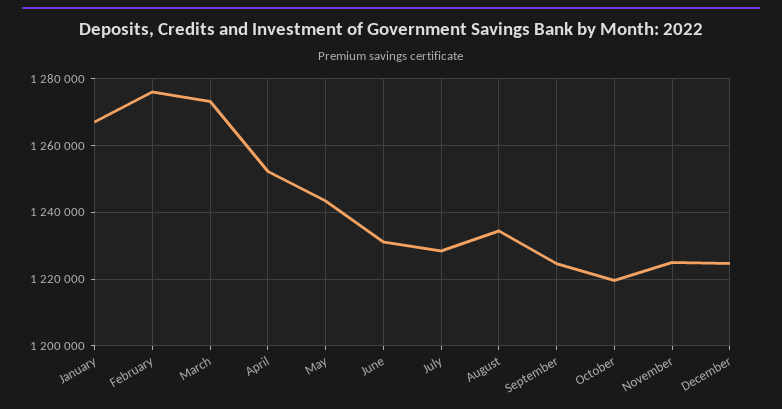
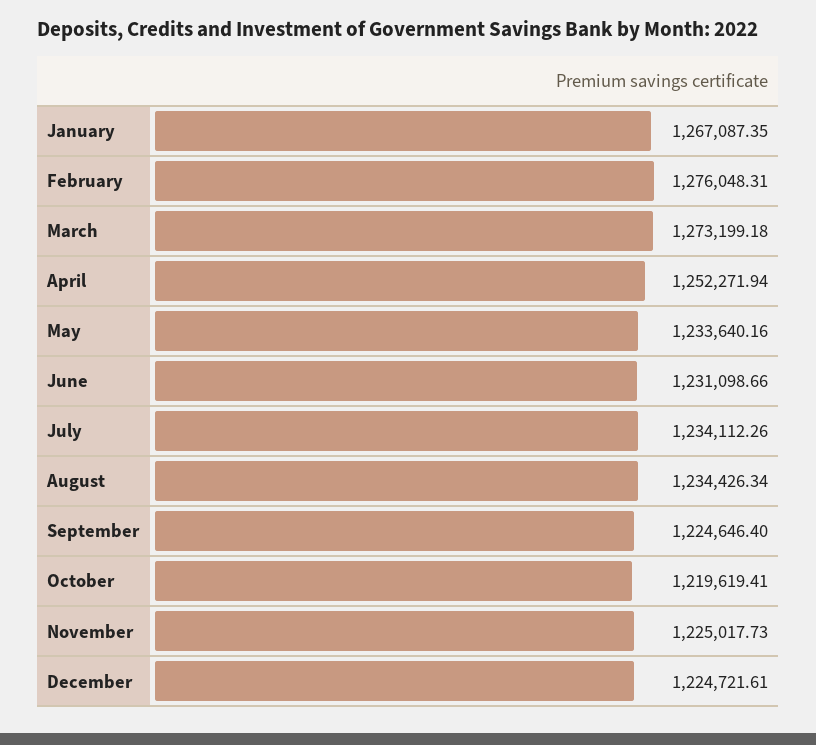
  {
    "January": 1267087.35,
    "February": 1276048.31,
    "March": 1273199.18,
    "April": 1252271.94,
-   "May": 1244000,
+   "May": 1233640.16,
    "June": 1231098.66,
-   "July": 1228000,
+   "July": 1234112.26,
    "August": 1234426.34,
    "September": 1224646.4,
    "October": 1219619.41,
    "November": 1225017.73,
    "December": 1224721.61
  }

